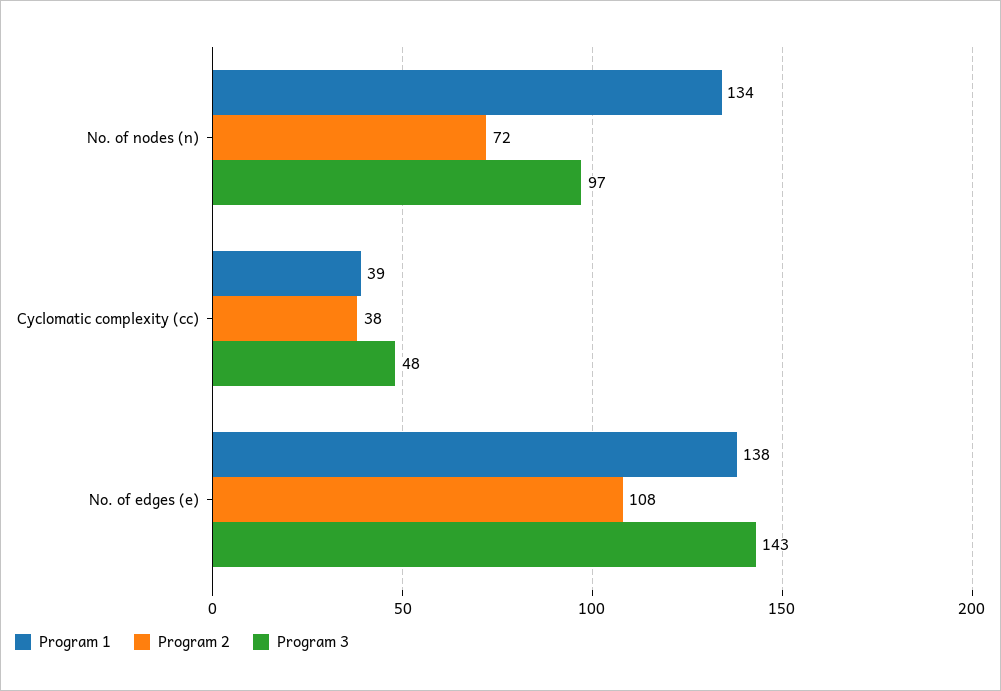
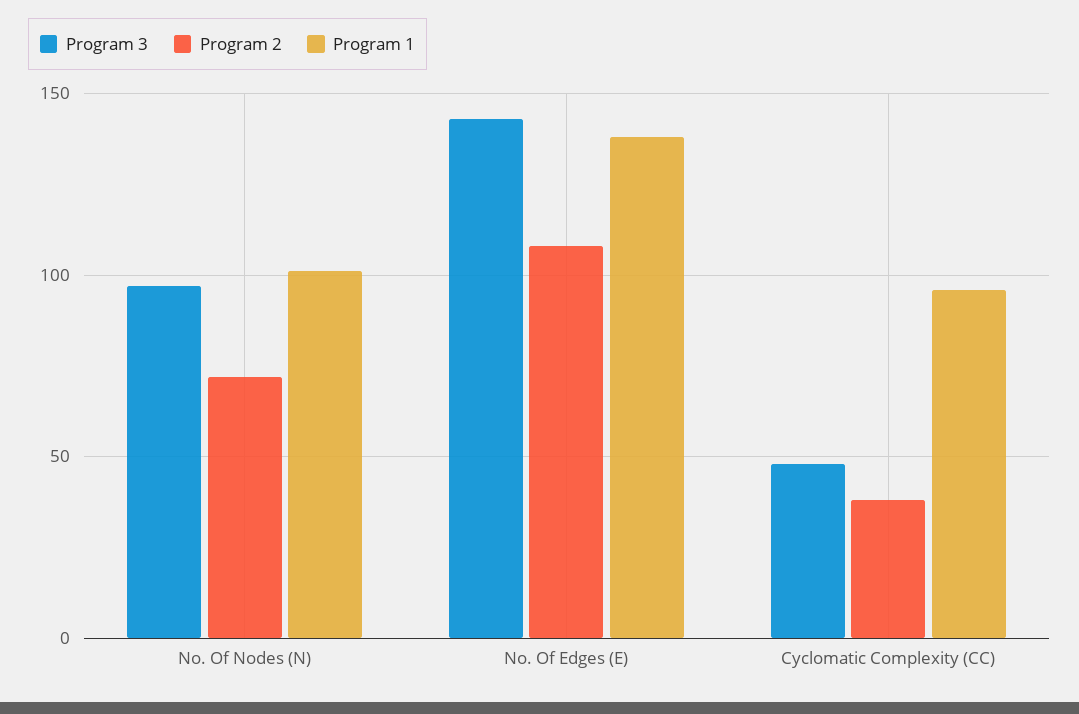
  {
    "Program 1": {
-     "No. of nodes (n)": 134,
+     "No. of nodes (n)": 100,
-     "Cyclomatic complexity (cc)": 39,
+     "Cyclomatic complexity (cc)": 95,
      "No. of edges (e)": 138
    },
    "Program 2": {
      "No. of nodes (n)": 72,
      "Cyclomatic complexity (cc)": 38,
      "No. of edges (e)": 108
    },
    "Program 3": {
      "No. of nodes (n)": 97,
      "Cyclomatic complexity (cc)": 48,
      "No. of edges (e)": 143
    }
  }

